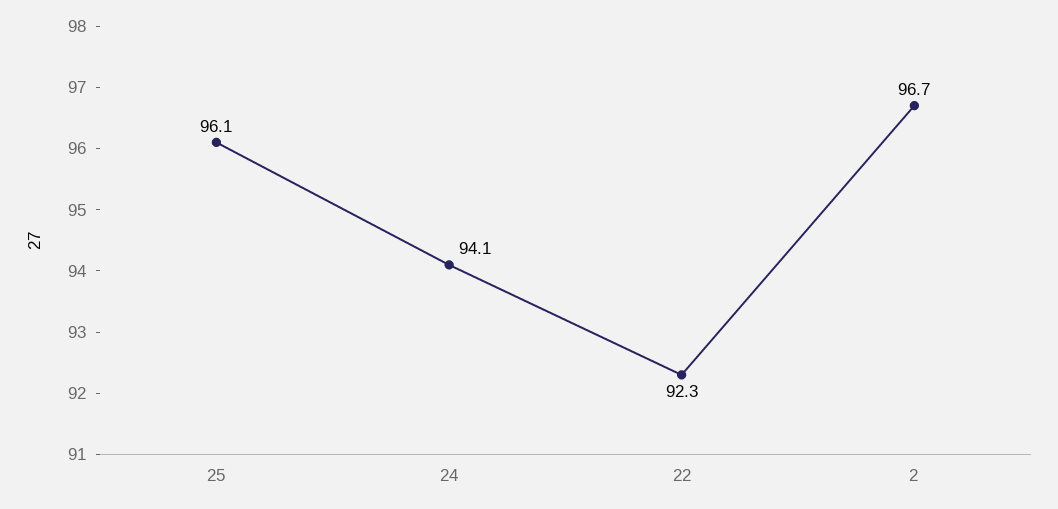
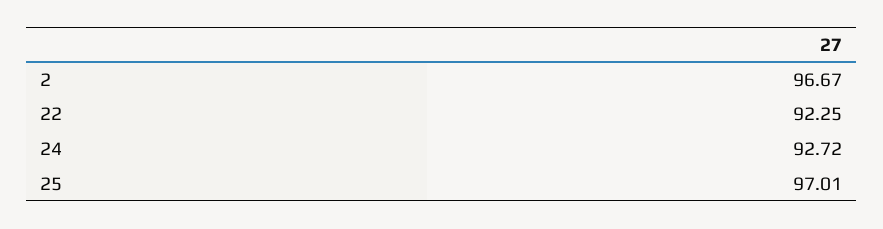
  {
-   "25": 96.1,
+   "25": 97.01,
-   "24": 94.1,
+   "24": 92.72,
    "22": 92.25,
    "2": 96.67
  }

